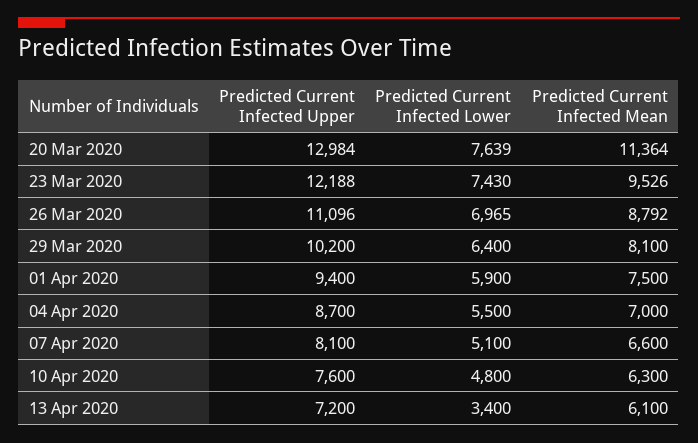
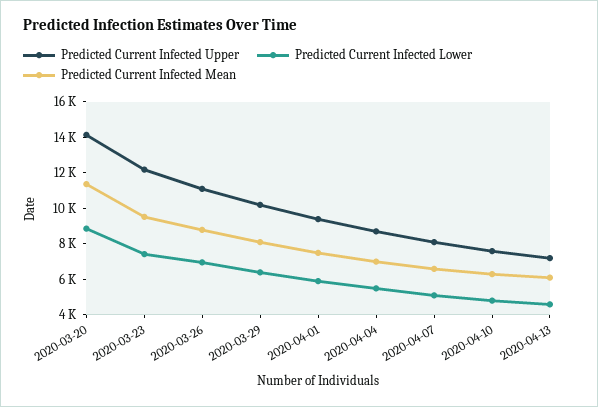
  {
    "Predicted Current Infected Upper": {
-     "20 Mar 2020": 12984,
+     "20 Mar 2020": 14000,
      "23 Mar 2020": 12188,
      "26 Mar 2020": 11096,
      "29 Mar 2020": 10200,
      "01 Apr 2020": 9400,
      "04 Apr 2020": 8700,
      "07 Apr 2020": 8100,
      "10 Apr 2020": 7600,
      "13 Apr 2020": 7200
    },
    "Predicted Current Infected Lower": {
-     "20 Mar 2020": 7639,
+     "20 Mar 2020": 9000,
      "23 Mar 2020": 7430,
      "26 Mar 2020": 6965,
      "29 Mar 2020": 6400,
      "01 Apr 2020": 5900,
      "04 Apr 2020": 5500,
      "07 Apr 2020": 5100,
      "10 Apr 2020": 4800,
-     "13 Apr 2020": 3400
+     "13 Apr 2020": 4500
    },
    "Predicted Current Infected Mean": {
      "20 Mar 2020": 11364,
      "23 Mar 2020": 9526,
      "26 Mar 2020": 8792,
      "29 Mar 2020": 8100,
      "01 Apr 2020": 7500,
      "04 Apr 2020": 7000,
      "07 Apr 2020": 6600,
      "10 Apr 2020": 6300,
      "13 Apr 2020": 6100
    }
  }

